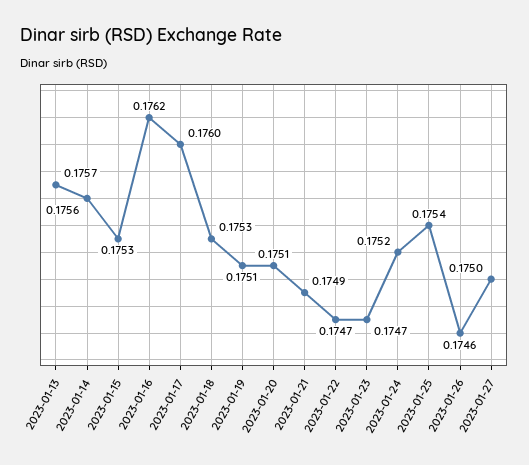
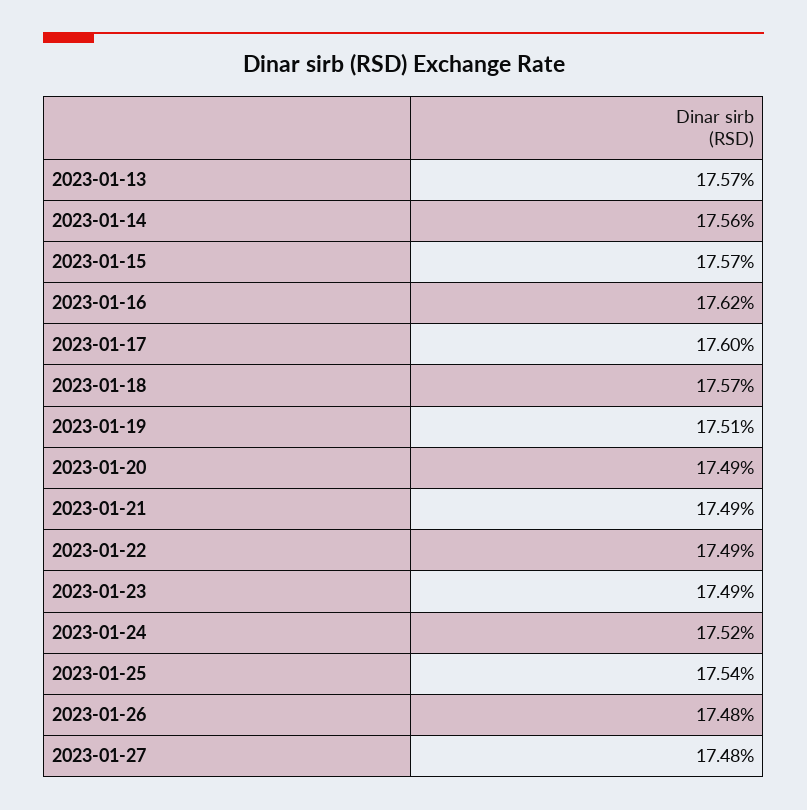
  {
    "2023-01-13": 0.1757,
    "2023-01-14": 0.1756,
-   "2023-01-15": 0.1753,
+   "2023-01-15": 0.1757,
    "2023-01-16": 0.1762,
    "2023-01-17": 0.176,
-   "2023-01-18": 0.1753,
+   "2023-01-18": 0.1757,
    "2023-01-19": 0.1751,
-   "2023-01-20": 0.1751,
+   "2023-01-20": 0.1749,
    "2023-01-21": 0.1749,
-   "2023-01-22": 0.1747,
+   "2023-01-22": 0.1749,
-   "2023-01-23": 0.1747,
+   "2023-01-23": 0.1749,
    "2023-01-24": 0.1752,
    "2023-01-25": 0.1754,
-   "2023-01-26": 0.1746,
+   "2023-01-26": 0.1748,
-   "2023-01-27": 0.175
+   "2023-01-27": 0.1748
  }

